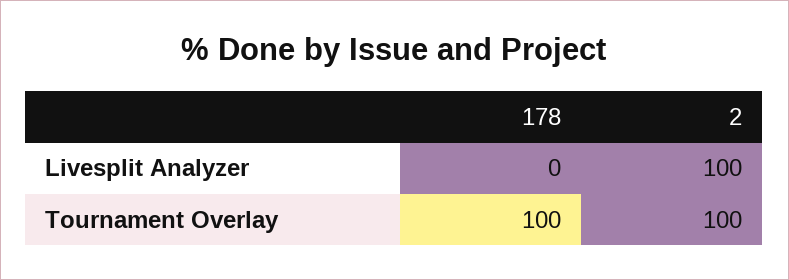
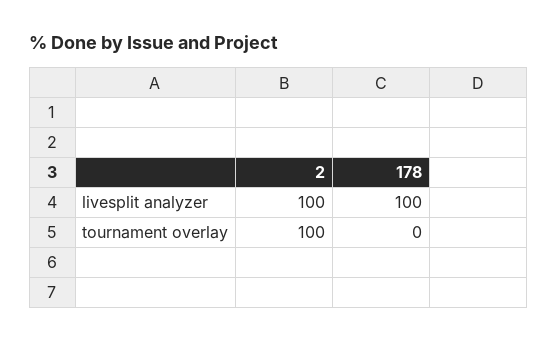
  {
    "178": {
-     "Livesplit Analyzer": 0,
+     "Livesplit Analyzer": 100,
-     "Tournament Overlay": 100
+     "Tournament Overlay": 0
    },
    "2": {
      "Livesplit Analyzer": 100,
      "Tournament Overlay": 100
    }
  }

